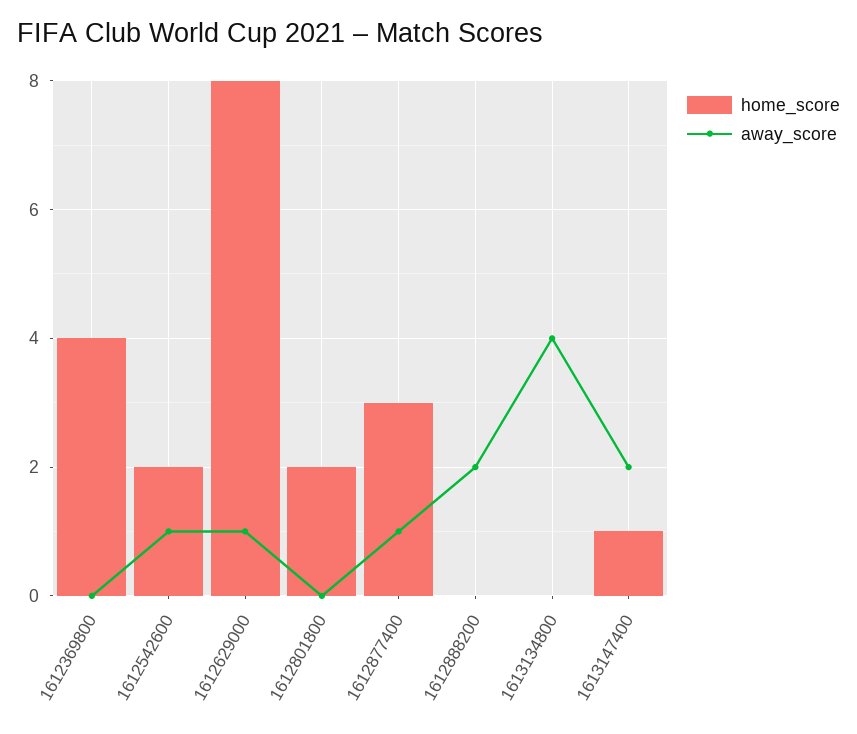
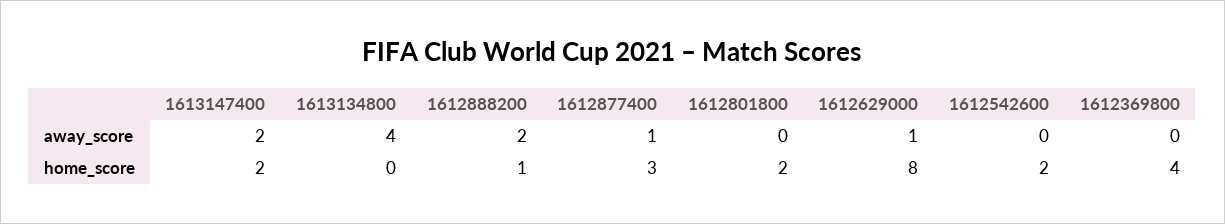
  {
    "home_score": {
      "1612369800": 4,
      "1612542600": 2,
      "1612629000": 8,
      "1612801800": 2,
      "1612877400": 3,
-     "1612888200": 0,
+     "1612888200": 1,
      "1613134800": 0,
-     "1613147400": 1
+     "1613147400": 2
    },
    "away_score": {
      "1612369800": 0,
-     "1612542600": 1,
+     "1612542600": 0,
      "1612629000": 1,
      "1612801800": 0,
      "1612877400": 1,
      "1612888200": 2,
      "1613134800": 4,
      "1613147400": 2
    }
  }

